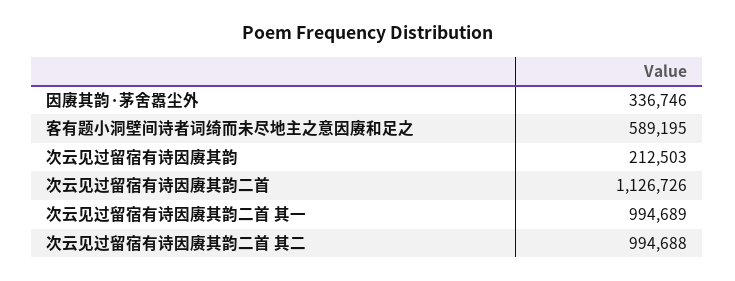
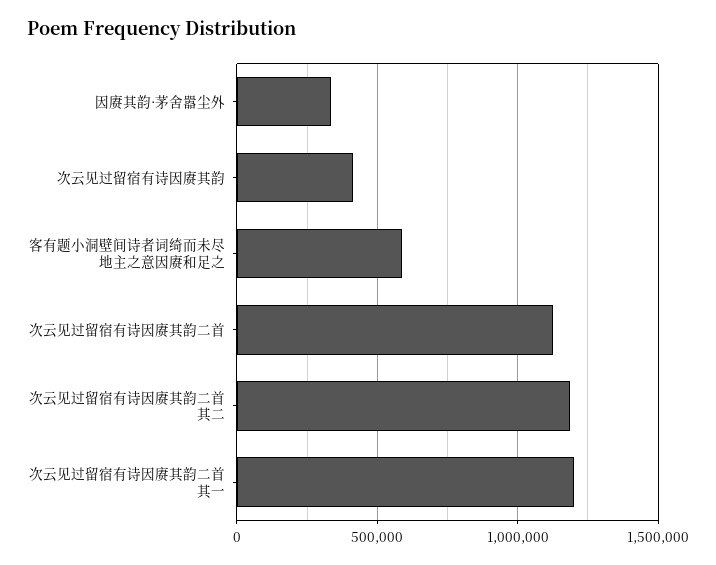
  {
    "因赓其韵·茅舍嚣尘外": 336746,
    "客有题小洞壁间诗者词绮而未尽地主之意因赓和足之": 589195,
-   "次云见过留宿有诗因赓其韵": 212503,
+   "次云见过留宿有诗因赓其韵": 400000,
    "次云见过留宿有诗因赓其韵二首": 1126726,
-   "次云见过留宿有诗因赓其韵二首 其一": 994689,
+   "次云见过留宿有诗因赓其韵二首 其一": 1200000,
-   "次云见过留宿有诗因赓其韵二首 其二": 994688
+   "次云见过留宿有诗因赓其韵二首 其二": 1200000
  }

